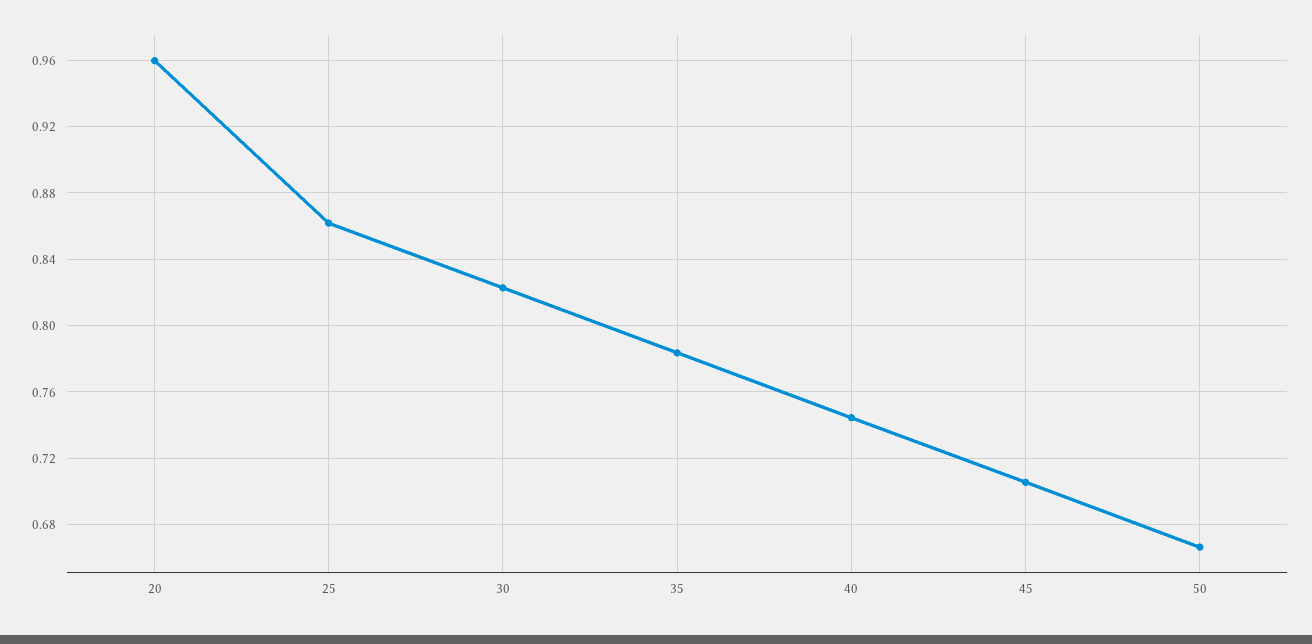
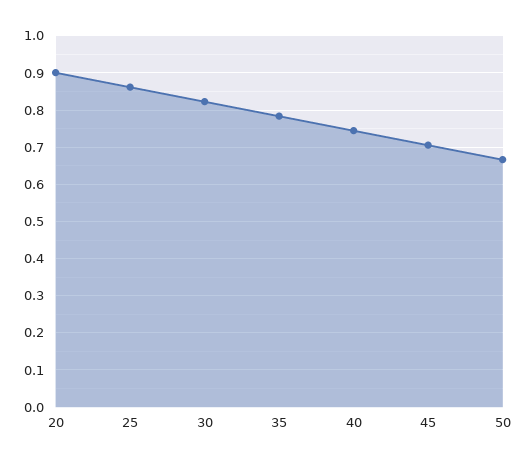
  {
-   "20": 0.96,
+   "20": 0.9,
    "25": 0.86,
    "30": 0.825,
    "35": 0.785,
    "40": 0.745,
    "45": 0.705,
    "50": 0.665
  }

